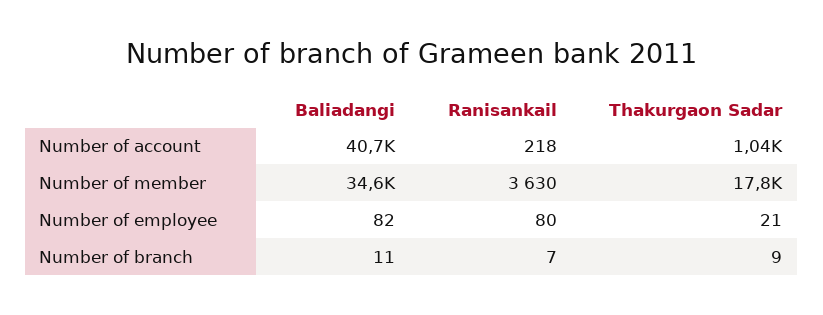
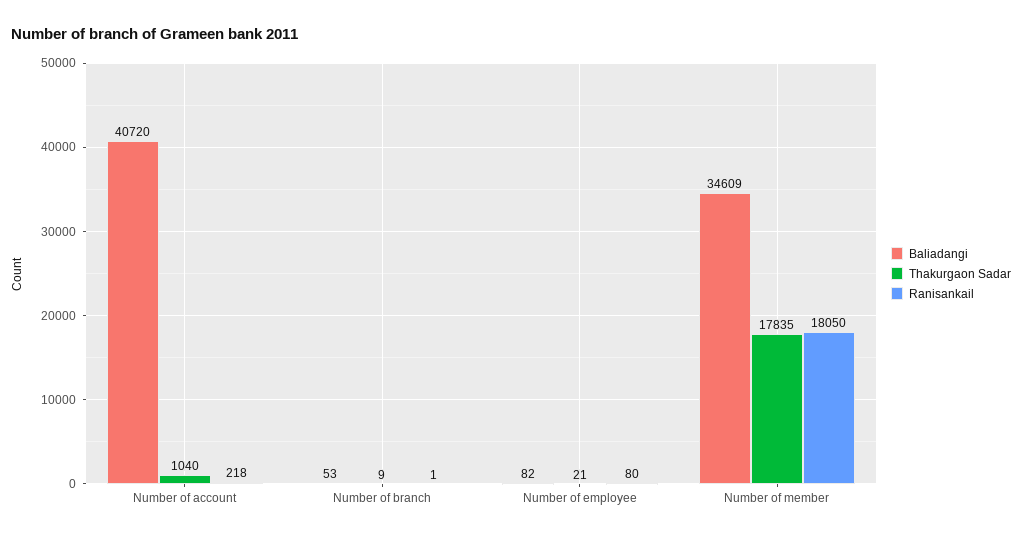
  {
    "Baliadangi": {
      "Number of account": 40720,
      "Number of member": 34609,
      "Number of employee": 82,
-     "Number of branch": 11
+     "Number of branch": 53
    },
    "Ranisankail": {
      "Number of account": 218,
-     "Number of member": 3630,
+     "Number of member": 18050,
      "Number of employee": 80,
-     "Number of branch": 7
+     "Number of branch": 1
    },
    "Thakurgaon Sadar": {
      "Number of account": 1040,
      "Number of member": 17835,
      "Number of employee": 21,
      "Number of branch": 9
    }
  }

